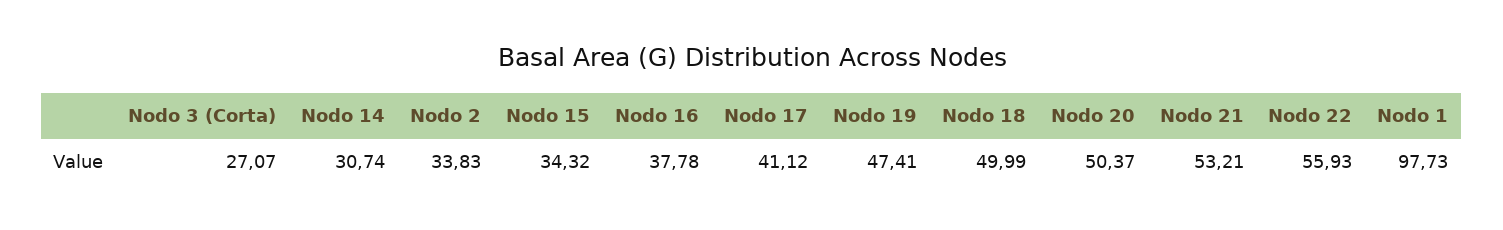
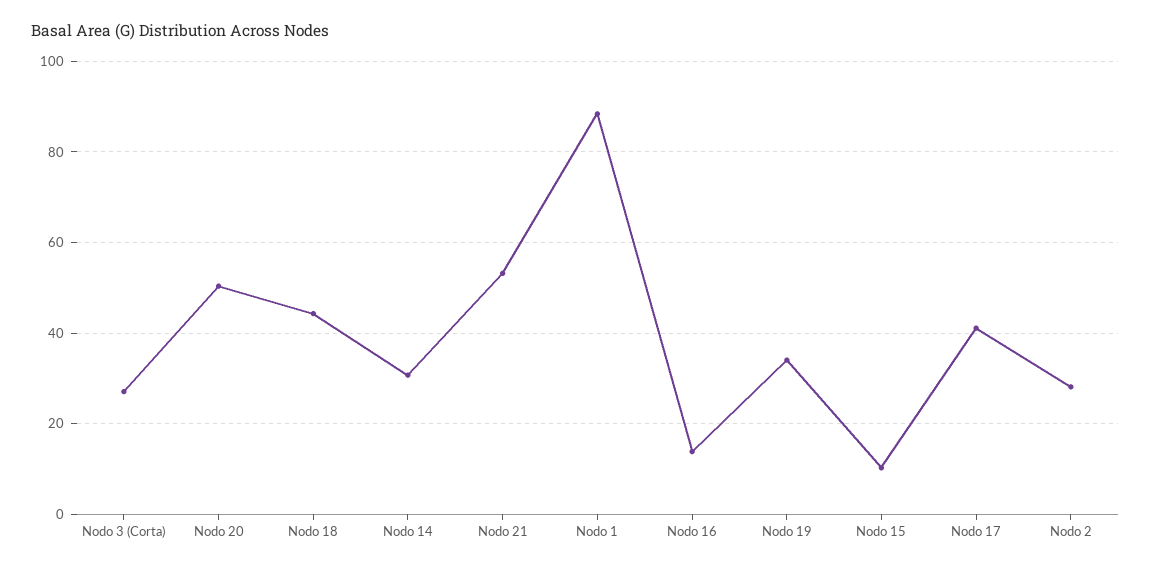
  {
    "Nodo 3 (Corta)": 27.07,
    "Nodo 14": 30.74,
-   "Nodo 2": 33.83,
+   "Nodo 2": 28,
-   "Nodo 15": 34.32,
+   "Nodo 15": 10,
-   "Nodo 16": 37.78,
+   "Nodo 16": 14,
    "Nodo 17": 41.12,
-   "Nodo 19": 47.41,
+   "Nodo 19": 34,
-   "Nodo 18": 49.99,
+   "Nodo 18": 44,
    "Nodo 20": 50.37,
    "Nodo 21": 53.21,
-   "Nodo 22": 55.93,
-   "Nodo 1": 97.73
+   "Nodo 1": 88
  }

